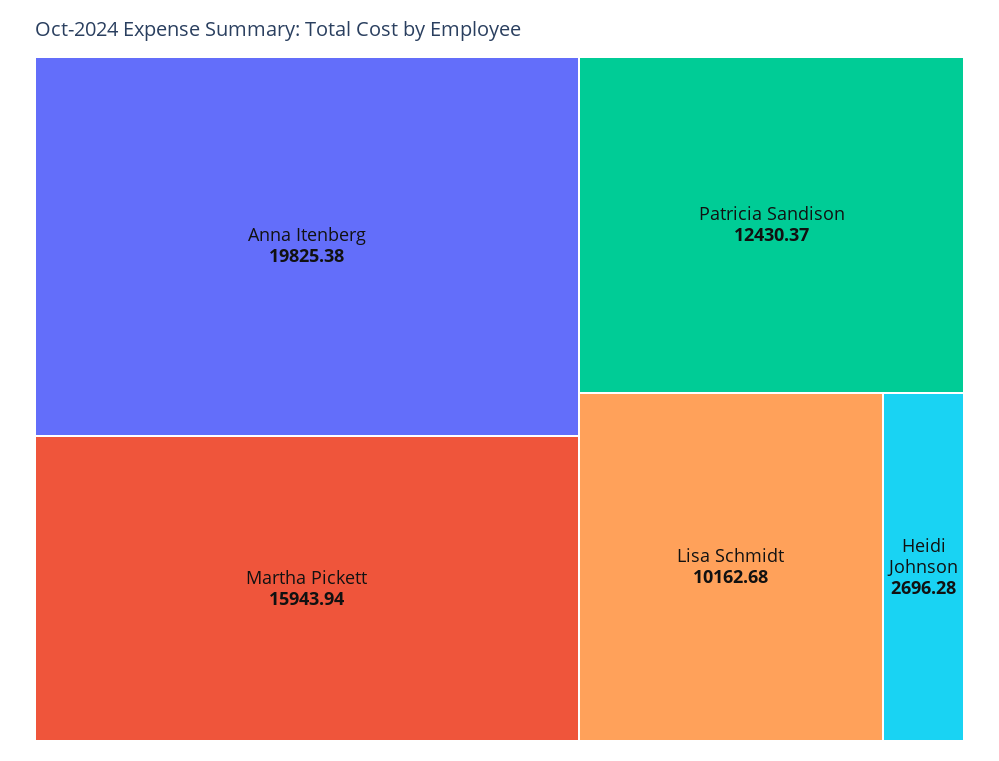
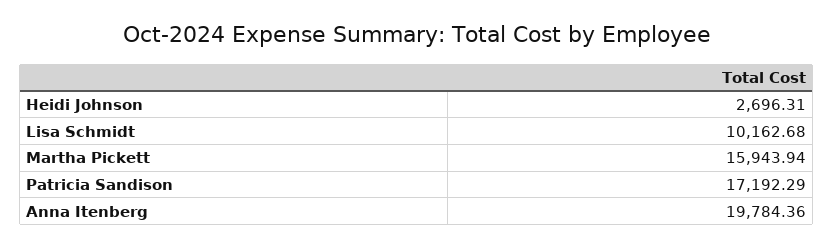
  {
-   "Anna Itenberg": 19825.38,
+   "Anna Itenberg": 19784.36,
    "Martha Pickett": 15943.94,
-   "Patricia Sandison": 12430.37,
+   "Patricia Sandison": 17192.29,
    "Lisa Schmidt": 10162.68,
-   "Heidi Johnson": 2696.28
+   "Heidi Johnson": 2696.31
  }

